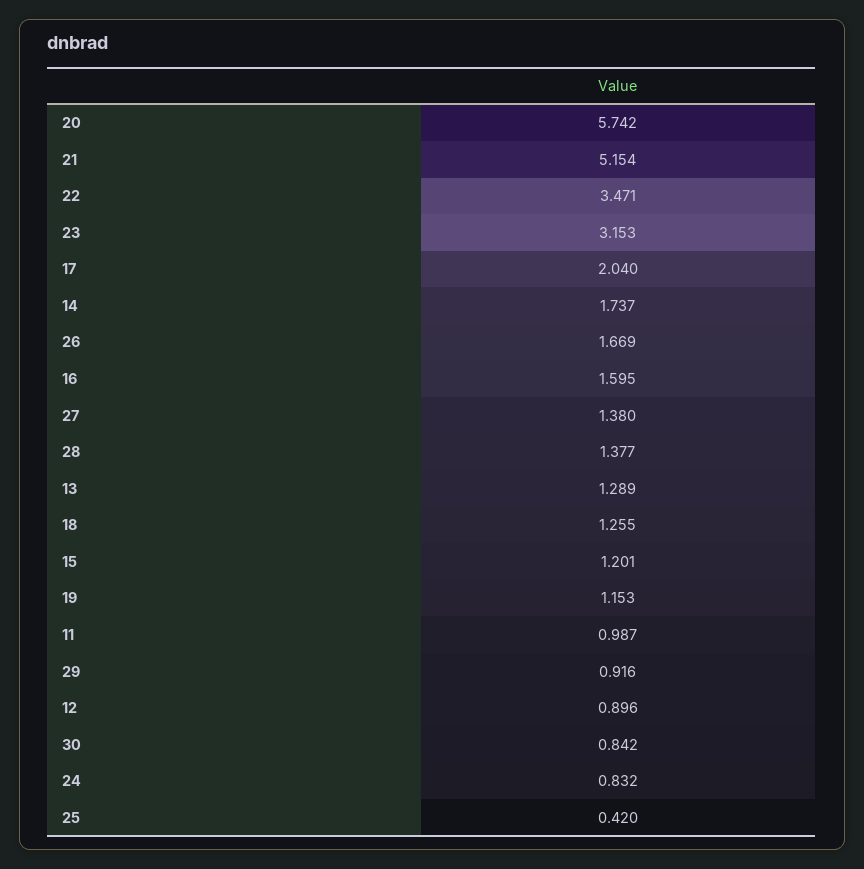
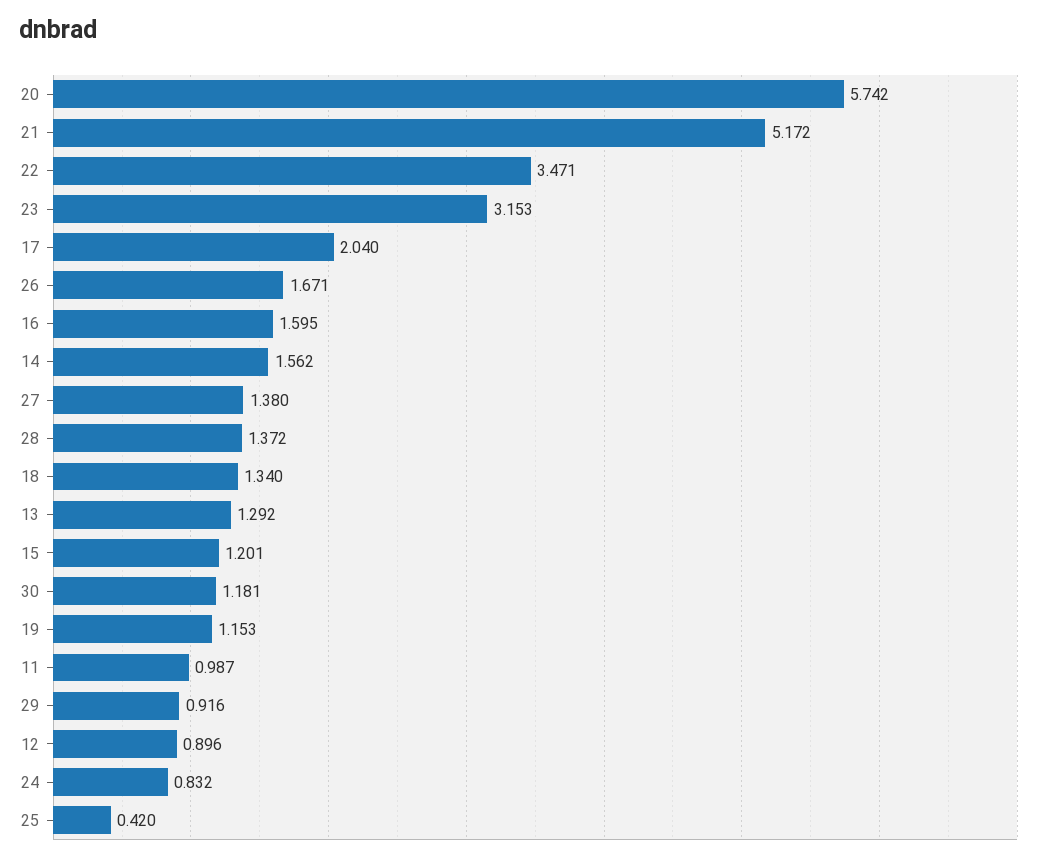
  {
    "20": 5.742,
-   "21": 5.154,
+   "21": 5.172,
    "22": 3.471,
    "23": 3.153,
    "17": 2.04,
-   "14": 1.737,
+   "14": 1.562,
-   "26": 1.669,
+   "26": 1.671,
    "16": 1.595,
    "27": 1.38,
-   "28": 1.377,
+   "28": 1.372,
-   "13": 1.289,
+   "13": 1.292,
-   "18": 1.255,
+   "18": 1.34,
    "15": 1.201,
    "19": 1.153,
    "11": 0.987,
    "29": 0.916,
    "12": 0.896,
-   "30": 0.842,
+   "30": 1.181,
    "24": 0.832,
    "25": 0.42
  }

